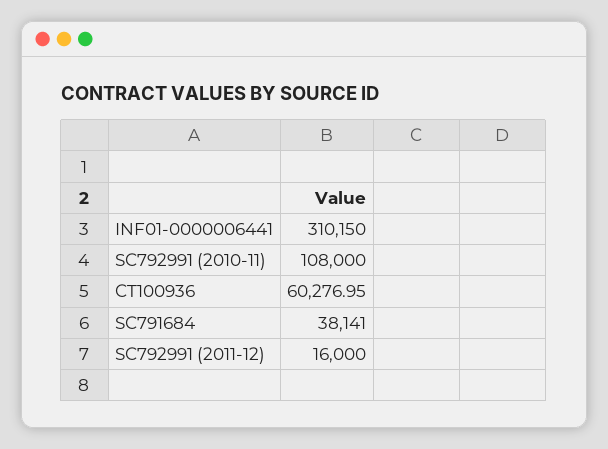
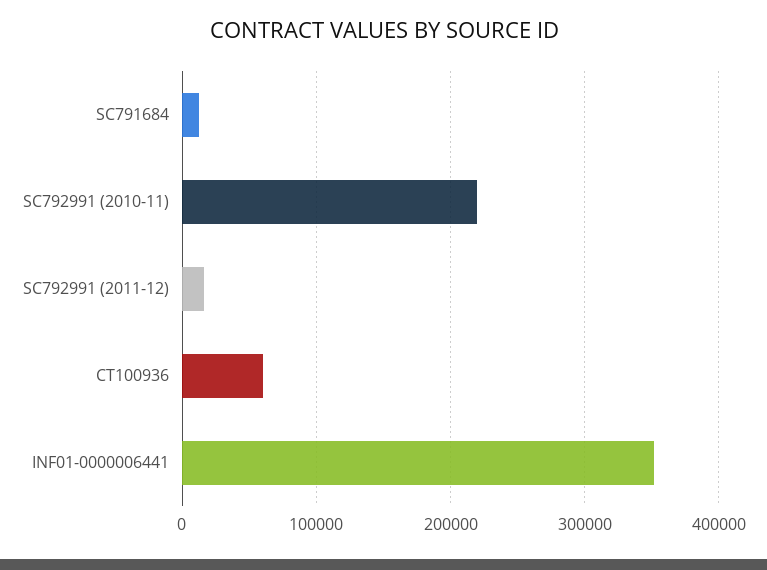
  {
-   "INF01-0000006441": 310150,
+   "INF01-0000006441": 350000,
-   "SC792991 (2010-11)": 108000,
+   "SC792991 (2010-11)": 220000,
    "CT100936": 60276.95,
-   "SC791684": 38141,
+   "SC791684": 10000,
    "SC792991 (2011-12)": 16000
  }

